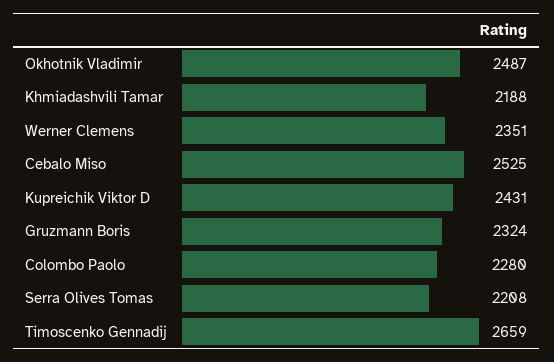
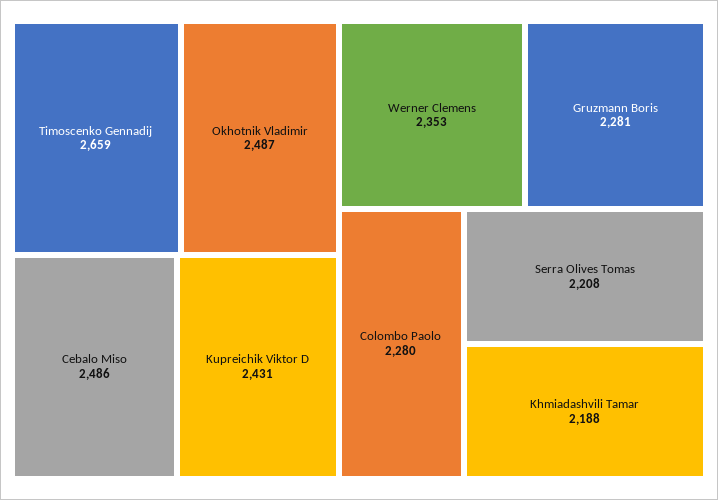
  {
    "Okhotnik Vladimir": 2487,
    "Khmiadashvili Tamar": 2188,
-   "Werner Clemens": 2351,
+   "Werner Clemens": 2353,
-   "Cebalo Miso": 2525,
+   "Cebalo Miso": 2486,
    "Kupreichik Viktor D": 2431,
-   "Gruzmann Boris": 2324,
+   "Gruzmann Boris": 2281,
    "Colombo Paolo": 2280,
    "Serra Olives Tomas": 2208,
    "Timoscenko Gennadij": 2659
  }

